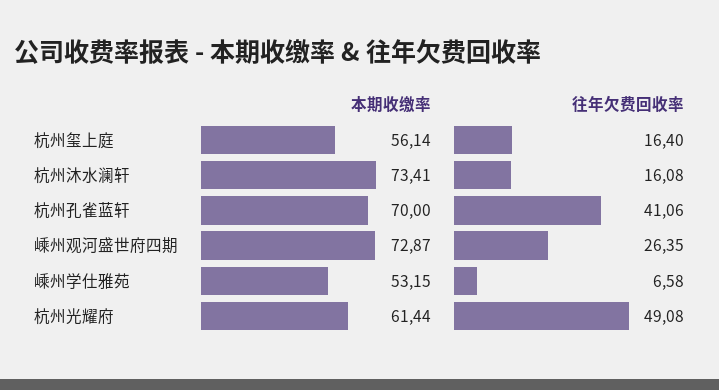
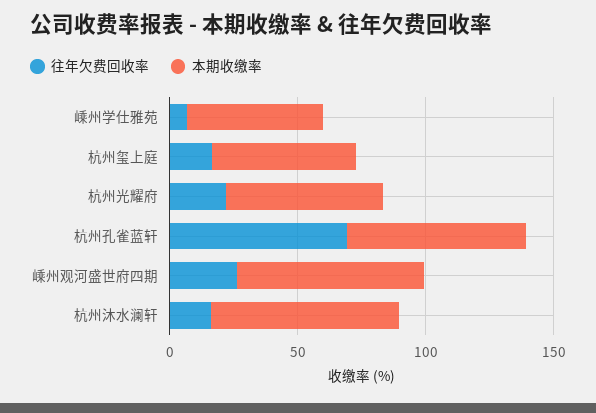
  {
    "本期收缴率": {
      "杭州玺上庭": 56.14,
      "杭州沐水澜轩": 73.41,
      "杭州孔雀蓝轩": 70,
      "嵊州观河盛世府四期": 72.87,
      "嵊州学仕雅苑": 53.15,
      "杭州光耀府": 61.44
    },
    "往年欠费回收率": {
      "杭州玺上庭": 16.4,
      "杭州沐水澜轩": 16.08,
-     "杭州孔雀蓝轩": 41.06,
+     "杭州孔雀蓝轩": 70,
      "嵊州观河盛世府四期": 26.35,
      "嵊州学仕雅苑": 6.58,
-     "杭州光耀府": 49.08
+     "杭州光耀府": 20
    }
  }

